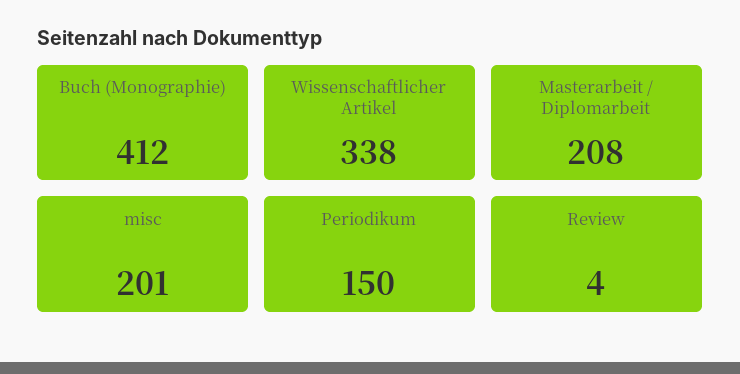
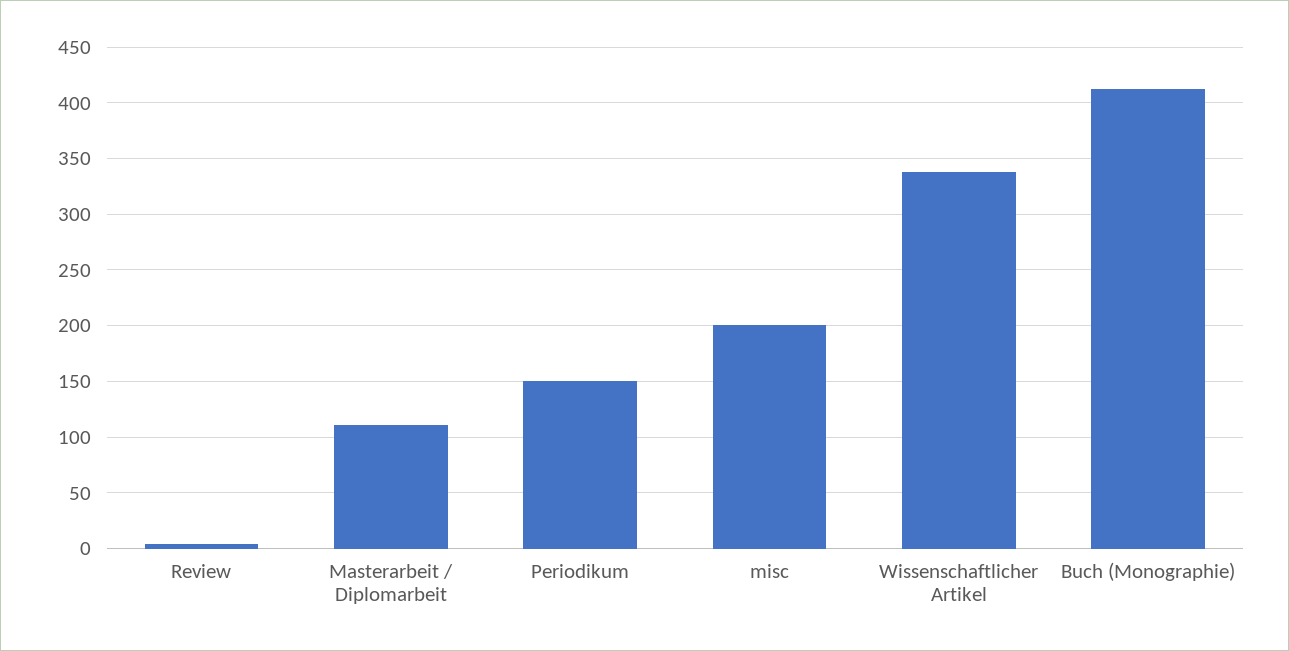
  {
    "Buch (Monographie)": 412,
    "Wissenschaftlicher Artikel": 338,
-   "Masterarbeit / Diplomarbeit": 208,
+   "Masterarbeit / Diplomarbeit": 110,
    "misc": 201,
    "Periodikum": 150,
    "Review": 4
  }

